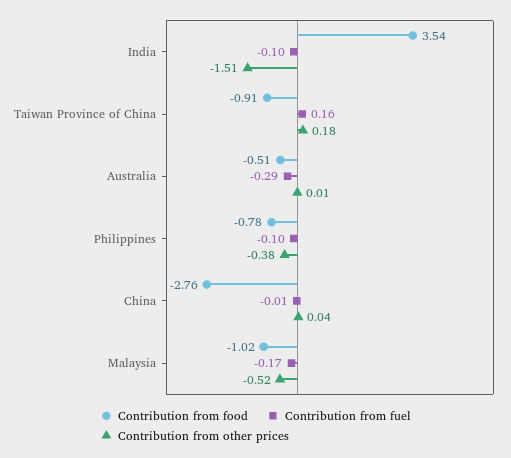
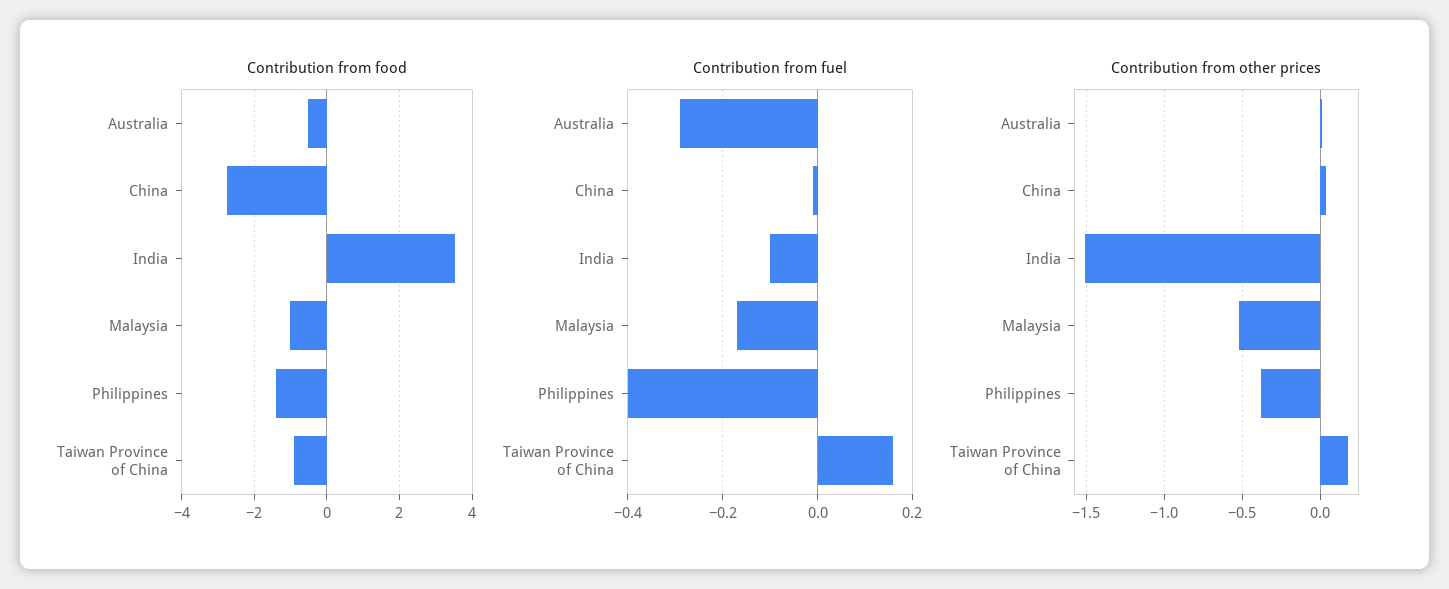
  {
    "Contribution from food": {
      "India": 3.54,
      "Taiwan Province of China": -0.91,
      "Australia": -0.51,
-     "Philippines": -0.78,
+     "Philippines": -1.4,
      "China": -2.76,
      "Malaysia": -1.02
    },
    "Contribution from fuel": {
      "India": -0.1,
      "Taiwan Province of China": 0.16,
      "Australia": -0.29,
-     "Philippines": -0.1,
+     "Philippines": -0.4,
      "China": -0.01,
      "Malaysia": -0.17
    },
    "Contribution from other prices": {
      "India": -1.51,
      "Taiwan Province of China": 0.18,
      "Australia": 0.01,
      "Philippines": -0.38,
      "China": 0.04,
      "Malaysia": -0.52
    }
  }

